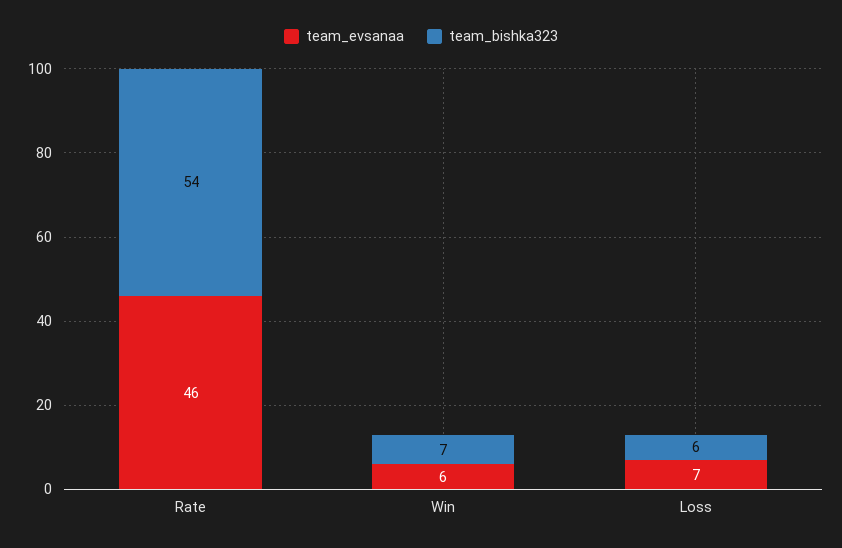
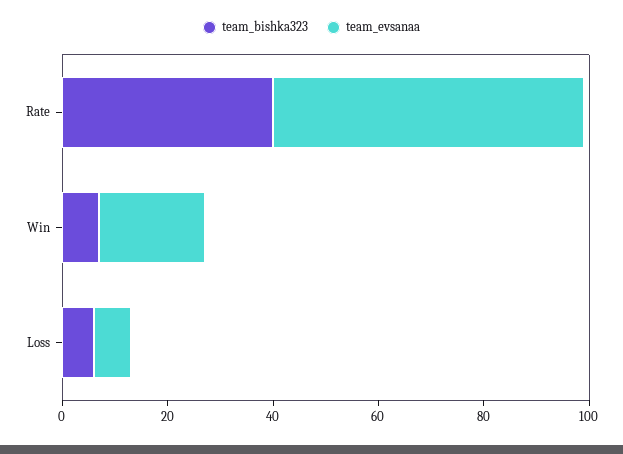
  {
    "team_evsanaa": {
-     "Rate": 46,
+     "Rate": 60,
-     "Win": 6,
+     "Win": 20,
      "Loss": 7
    },
    "team_bishka323": {
-     "Rate": 54,
+     "Rate": 40,
      "Win": 7,
      "Loss": 6
    }
  }

